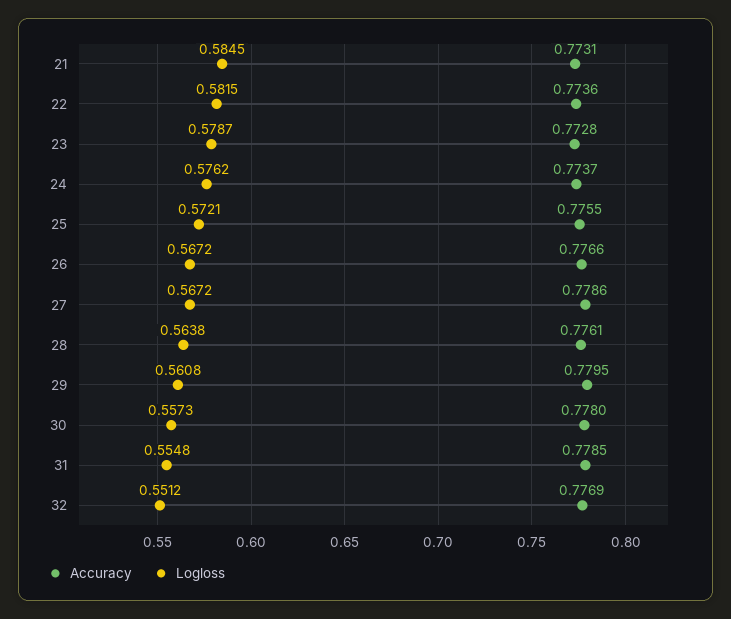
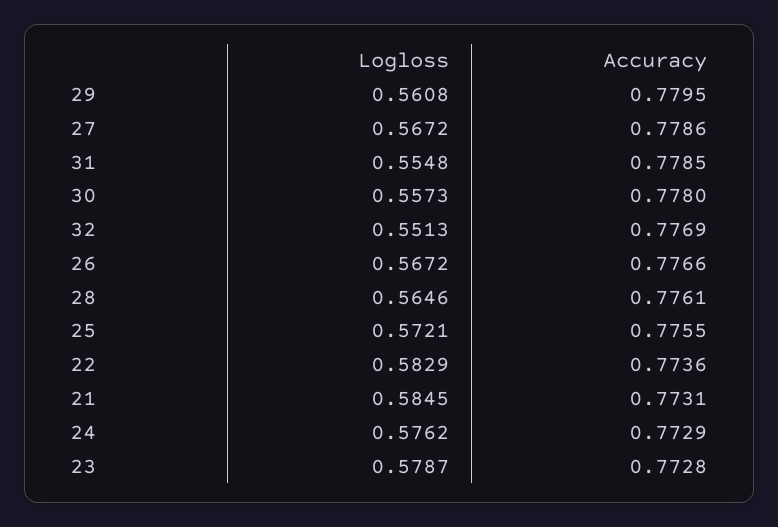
  {
    "Accuracy": {
      "21": 0.7731,
      "22": 0.7736,
      "23": 0.7728,
-     "24": 0.7737,
+     "24": 0.7729,
      "25": 0.7755,
      "26": 0.7766,
      "27": 0.7786,
      "28": 0.7761,
      "29": 0.7795,
      "30": 0.778,
      "31": 0.7785,
      "32": 0.7769
    },
    "Logloss": {
      "21": 0.5845,
-     "22": 0.5815,
+     "22": 0.5829,
      "23": 0.5787,
      "24": 0.5762,
      "25": 0.5721,
      "26": 0.5672,
      "27": 0.5672,
-     "28": 0.5638,
+     "28": 0.5646,
      "29": 0.5608,
      "30": 0.5573,
      "31": 0.5548,
-     "32": 0.5512
+     "32": 0.5513
    }
  }

